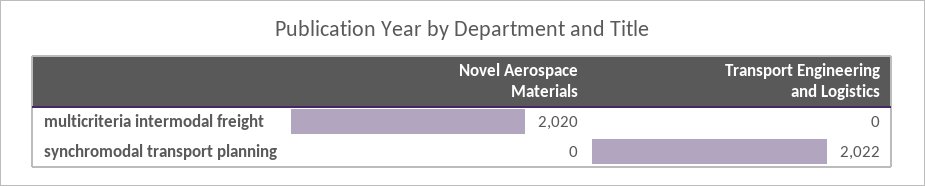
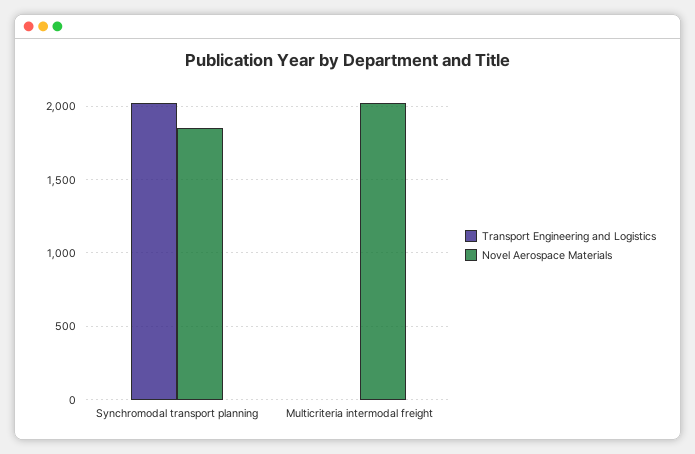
  {
    "Novel Aerospace Materials": {
      "multicriteria intermodal freight": 2020,
-     "synchromodal transport planning": 0
+     "synchromodal transport planning": 1850
    },
    "Transport Engineering and Logistics": {
      "multicriteria intermodal freight": 0,
      "synchromodal transport planning": 2022
    }
  }

